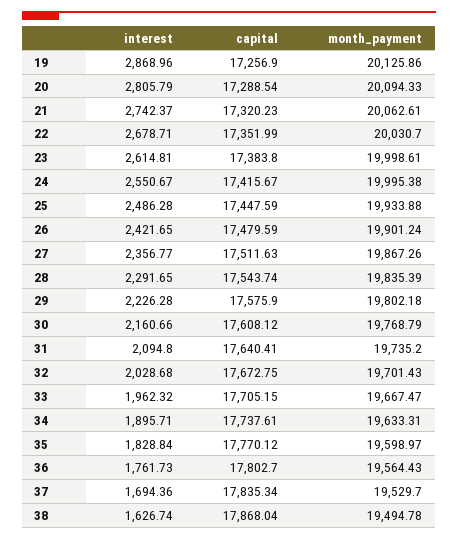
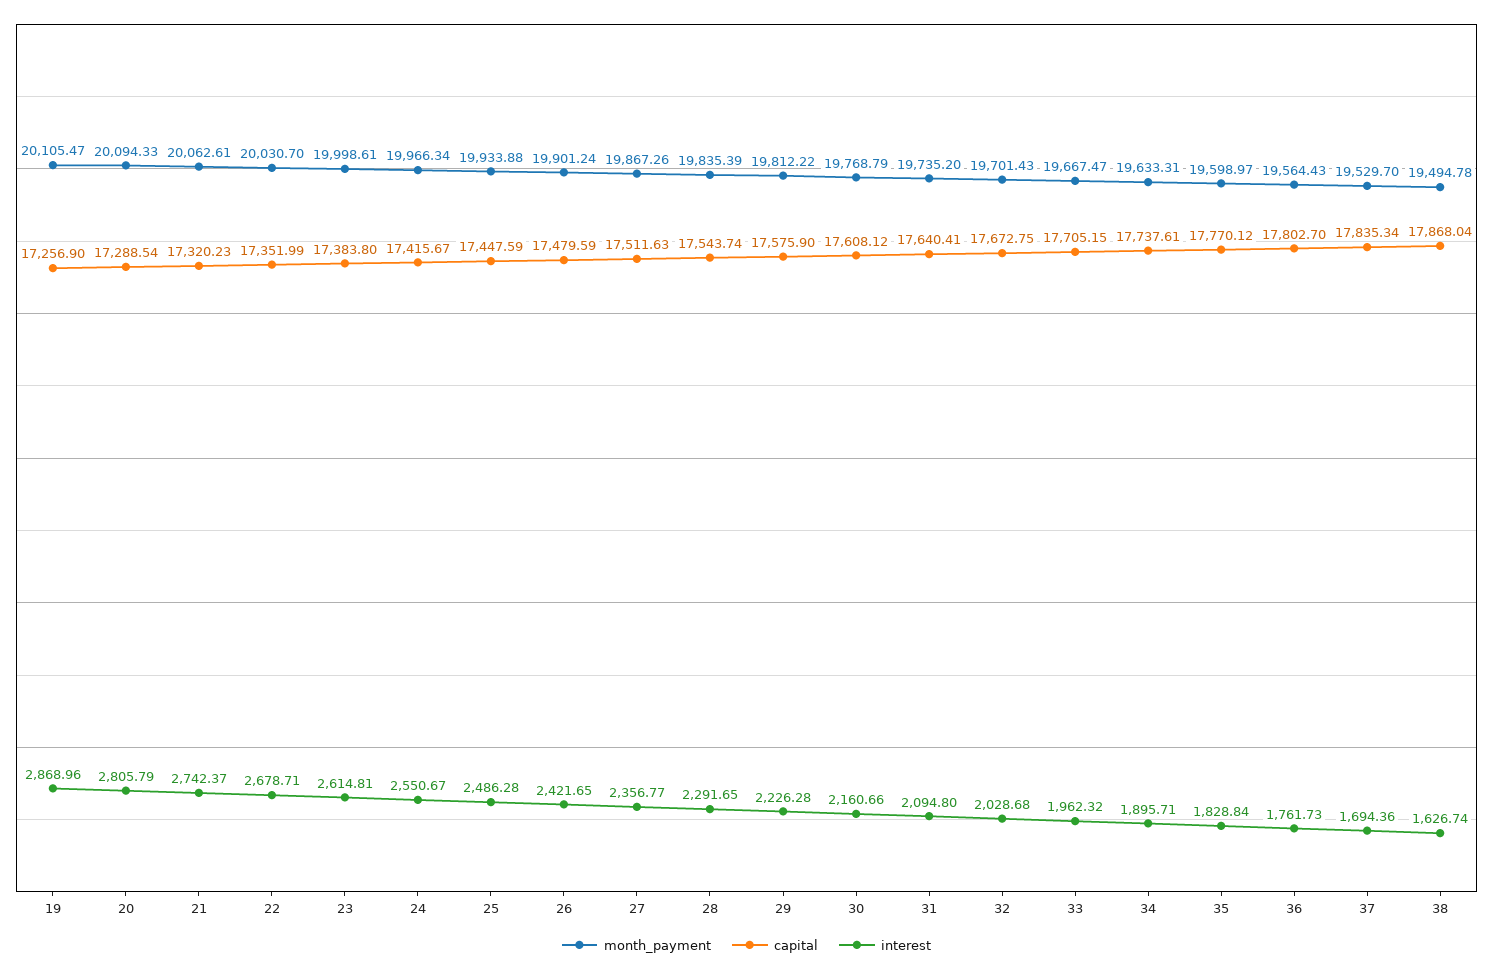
  {
    "interest": {
      "19": 2868.96,
      "20": 2805.79,
      "21": 2742.37,
      "22": 2678.71,
      "23": 2614.81,
      "24": 2550.67,
      "25": 2486.28,
      "26": 2421.65,
      "27": 2356.77,
      "28": 2291.65,
      "29": 2226.28,
      "30": 2160.66,
      "31": 2094.8,
      "32": 2028.68,
      "33": 1962.32,
      "34": 1895.71,
      "35": 1828.84,
      "36": 1761.73,
      "37": 1694.36,
      "38": 1626.74
    },
    "capital": {
      "19": 17256.9,
      "20": 17288.54,
      "21": 17320.23,
      "22": 17351.99,
      "23": 17383.8,
      "24": 17415.67,
      "25": 17447.59,
      "26": 17479.59,
      "27": 17511.63,
      "28": 17543.74,
      "29": 17575.9,
      "30": 17608.12,
      "31": 17640.41,
      "32": 17672.75,
      "33": 17705.15,
      "34": 17737.61,
      "35": 17770.12,
      "36": 17802.7,
      "37": 17835.34,
      "38": 17868.04
    },
    "month_payment": {
-     "19": 20125.86,
+     "19": 20105.47,
      "20": 20094.33,
      "21": 20062.61,
      "22": 20030.7,
      "23": 19998.61,
-     "24": 19995.38,
+     "24": 19966.34,
      "25": 19933.88,
      "26": 19901.24,
      "27": 19867.26,
      "28": 19835.39,
-     "29": 19802.18,
+     "29": 19812.22,
      "30": 19768.79,
      "31": 19735.2,
      "32": 19701.43,
      "33": 19667.47,
      "34": 19633.31,
      "35": 19598.97,
      "36": 19564.43,
      "37": 19529.7,
      "38": 19494.78
    }
  }

